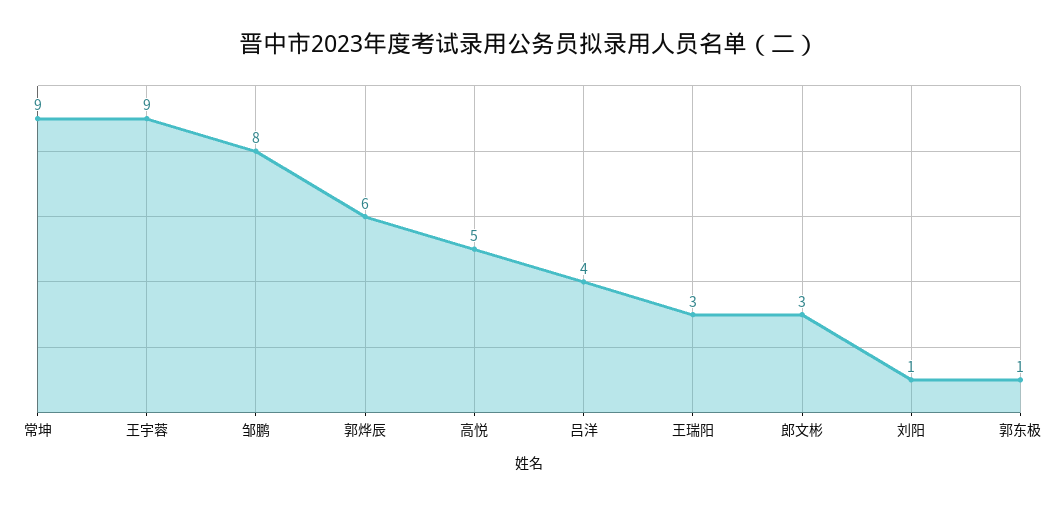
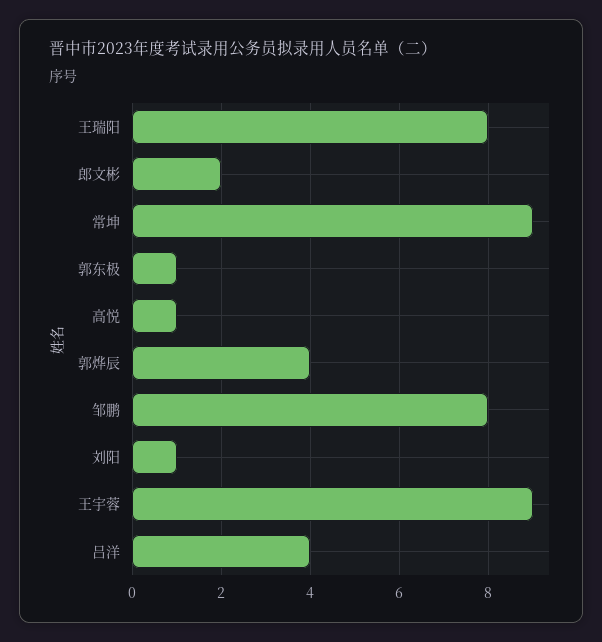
  {
    "常坤": 9,
    "王宇蓉": 9,
    "邹鹏": 8,
-   "郭烨辰": 6,
+   "郭烨辰": 4,
-   "高悦": 5,
+   "高悦": 1,
    "吕洋": 4,
-   "王瑞阳": 3,
+   "王瑞阳": 8,
-   "郎文彬": 3,
+   "郎文彬": 2,
    "刘阳": 1,
    "郭东极": 1
  }

